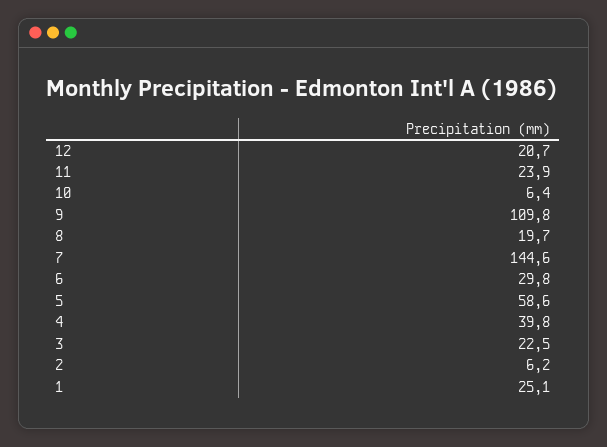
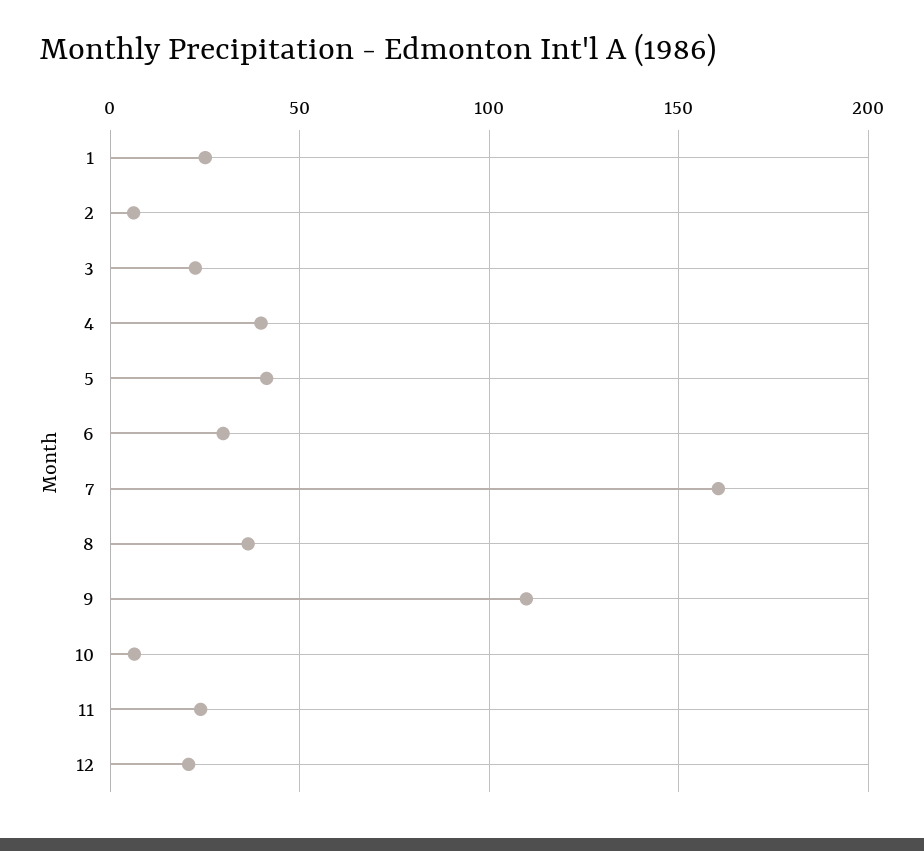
  {
    "12": 20.7,
    "11": 23.9,
    "10": 6.4,
    "9": 109.8,
-   "8": 19.7,
+   "8": 35,
-   "7": 144.6,
+   "7": 160,
    "6": 29.8,
-   "5": 58.6,
+   "5": 40,
    "4": 39.8,
    "3": 22.5,
    "2": 6.2,
    "1": 25.1
  }

